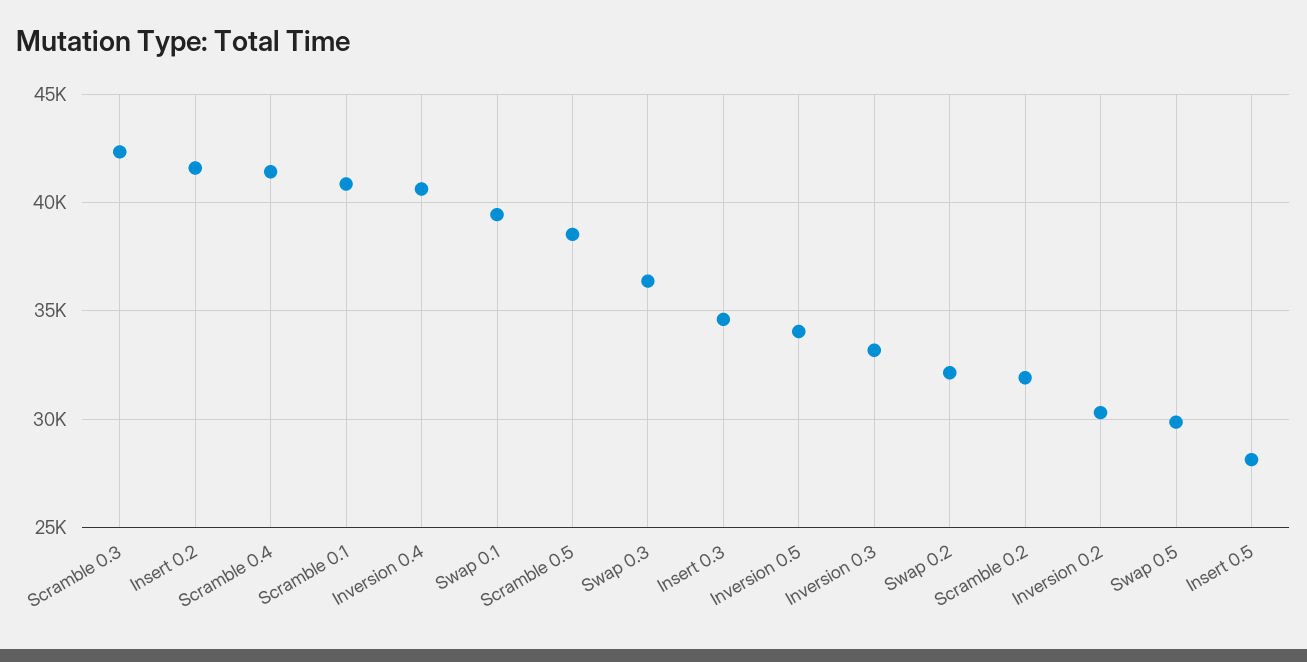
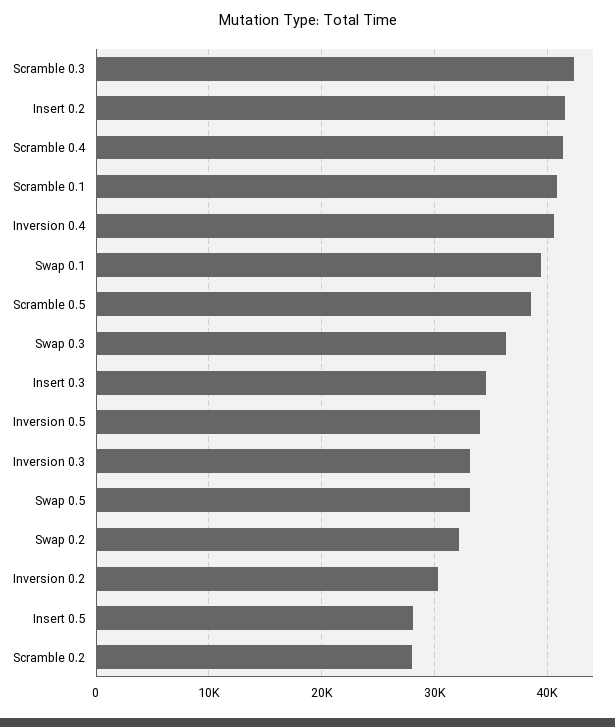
  {
    "Scramble 0.3": 42500,
    "Insert 0.2": 41500,
    "Scramble 0.4": 41500,
    "Scramble 0.1": 41000,
    "Inversion 0.4": 40500,
    "Swap 0.1": 39500,
    "Scramble 0.5": 38500,
    "Swap 0.3": 36500,
    "Insert 0.3": 34500,
    "Inversion 0.5": 34000,
    "Inversion 0.3": 33000,
    "Swap 0.2": 32000,
-   "Scramble 0.2": 32000,
+   "Scramble 0.2": 28000,
    "Inversion 0.2": 30500,
-   "Swap 0.5": 30000,
+   "Swap 0.5": 33000,
    "Insert 0.5": 28000
  }

